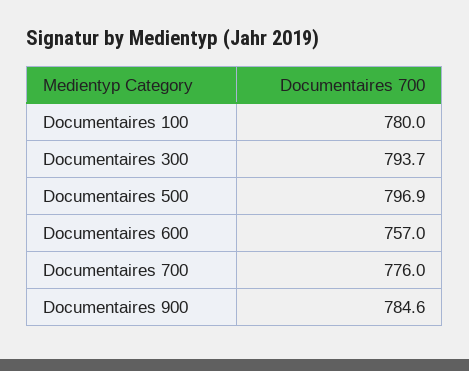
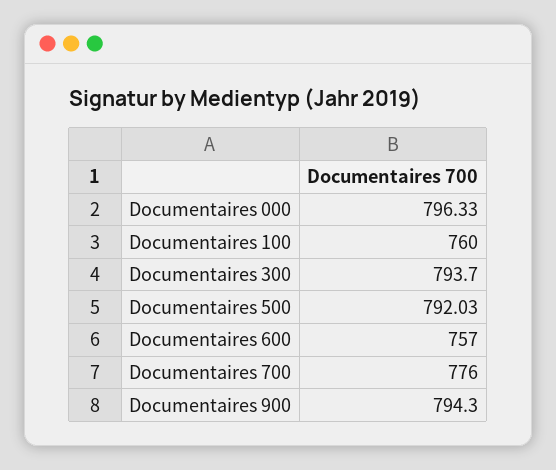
  {
-   "Documentaires 100": 780,
+   "Documentaires 100": 760,
    "Documentaires 300": 793.7,
-   "Documentaires 500": 796.9,
+   "Documentaires 500": 792.03,
    "Documentaires 600": 757,
    "Documentaires 700": 776,
-   "Documentaires 900": 784.6
+   "Documentaires 900": 794.3,
+   "Documentaires 000": 796.33
  }

